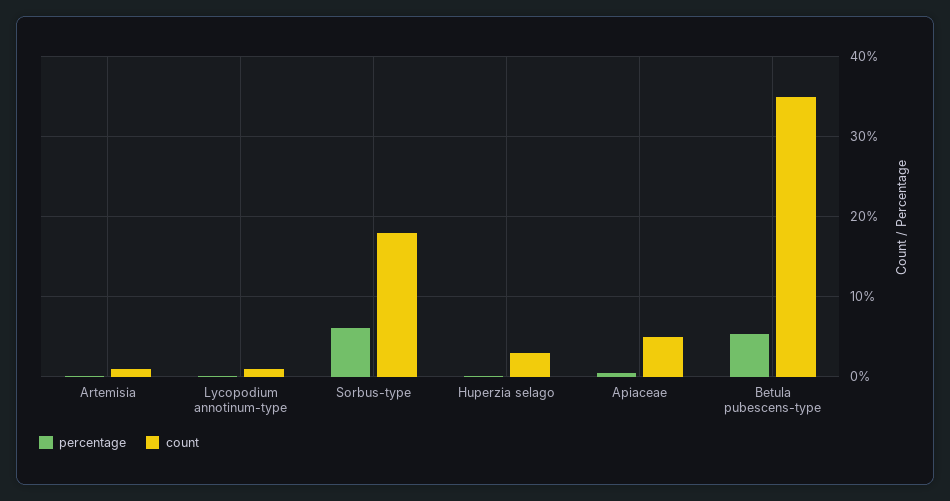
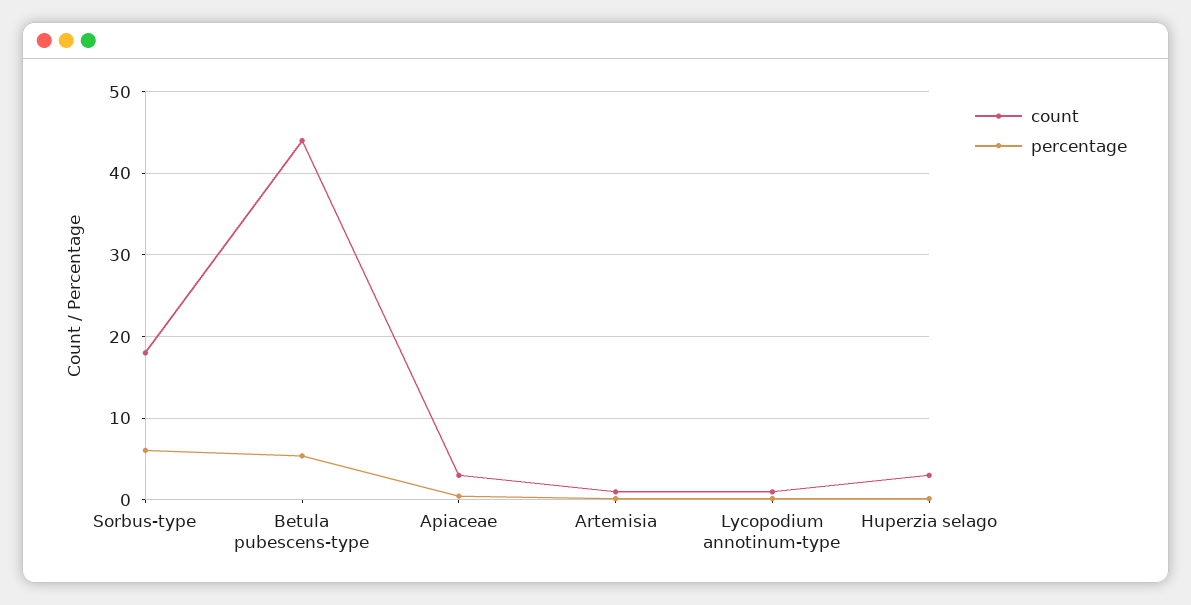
  {
    "percentage": {
      "Artemisia": 0,
      "Lycopodium annotinum-type": 0,
      "Sorbus-type": 6,
      "Huperzia selago": 0,
      "Apiaceae": 0,
      "Betula pubescens-type": 5
    },
    "count": {
      "Artemisia": 1,
      "Lycopodium annotinum-type": 1,
      "Sorbus-type": 18,
      "Huperzia selago": 3,
-     "Apiaceae": 5,
+     "Apiaceae": 3,
-     "Betula pubescens-type": 35
+     "Betula pubescens-type": 44
    }
  }

